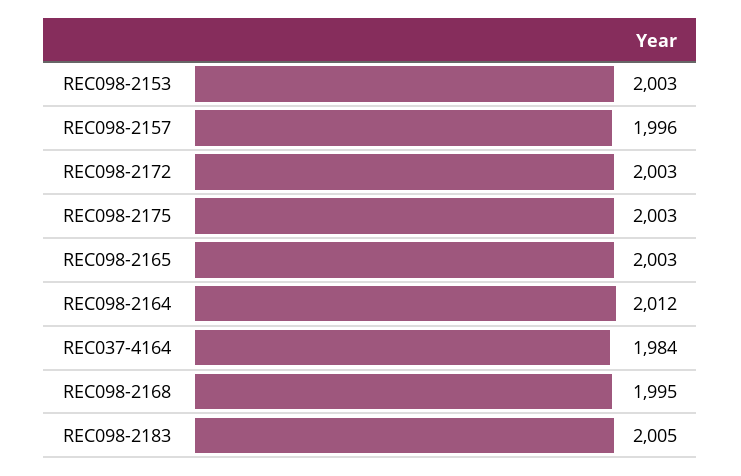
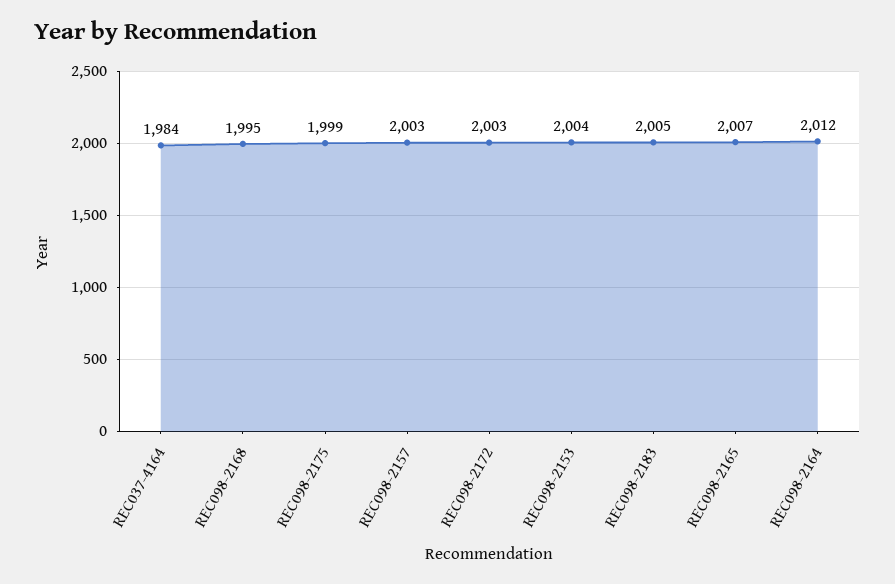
  {
-   "REC098-2153": 2003,
+   "REC098-2153": 2004,
-   "REC098-2157": 1996,
+   "REC098-2157": 2003,
    "REC098-2172": 2003,
-   "REC098-2175": 2003,
+   "REC098-2175": 1999,
-   "REC098-2165": 2003,
+   "REC098-2165": 2007,
    "REC098-2164": 2012,
    "REC037-4164": 1984,
    "REC098-2168": 1995,
    "REC098-2183": 2005
  }

